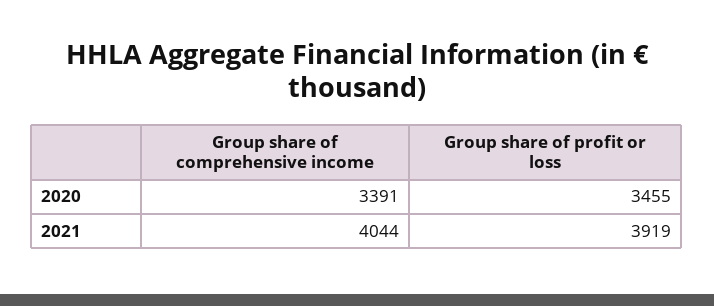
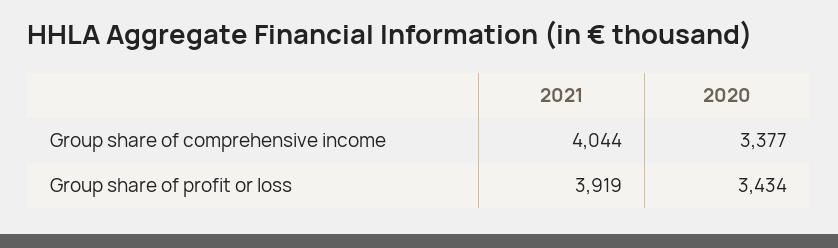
  {
    "Group share of comprehensive income": {
-     "2020": 3391,
+     "2020": 3377,
      "2021": 4044
    },
    "Group share of profit or loss": {
-     "2020": 3455,
+     "2020": 3434,
      "2021": 3919
    }
  }

